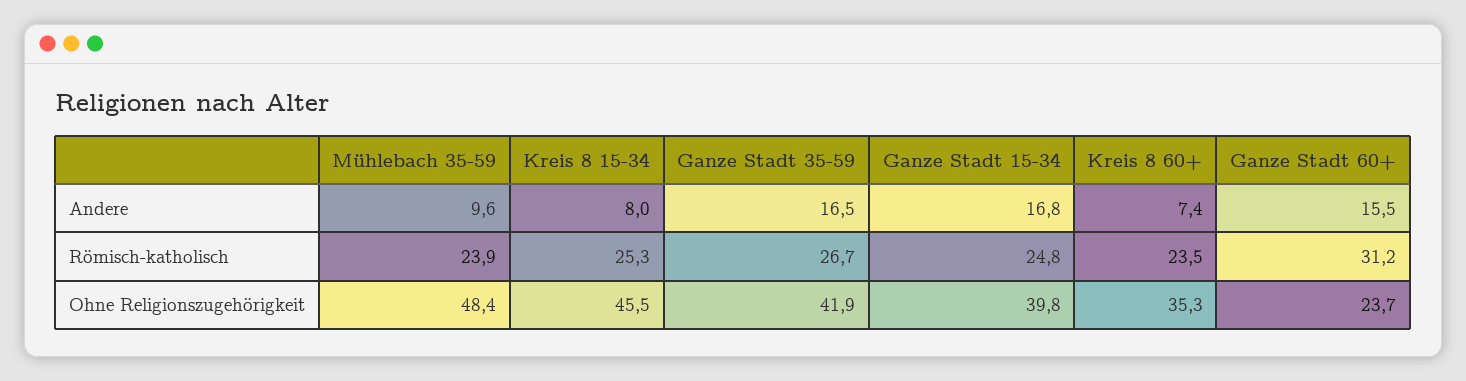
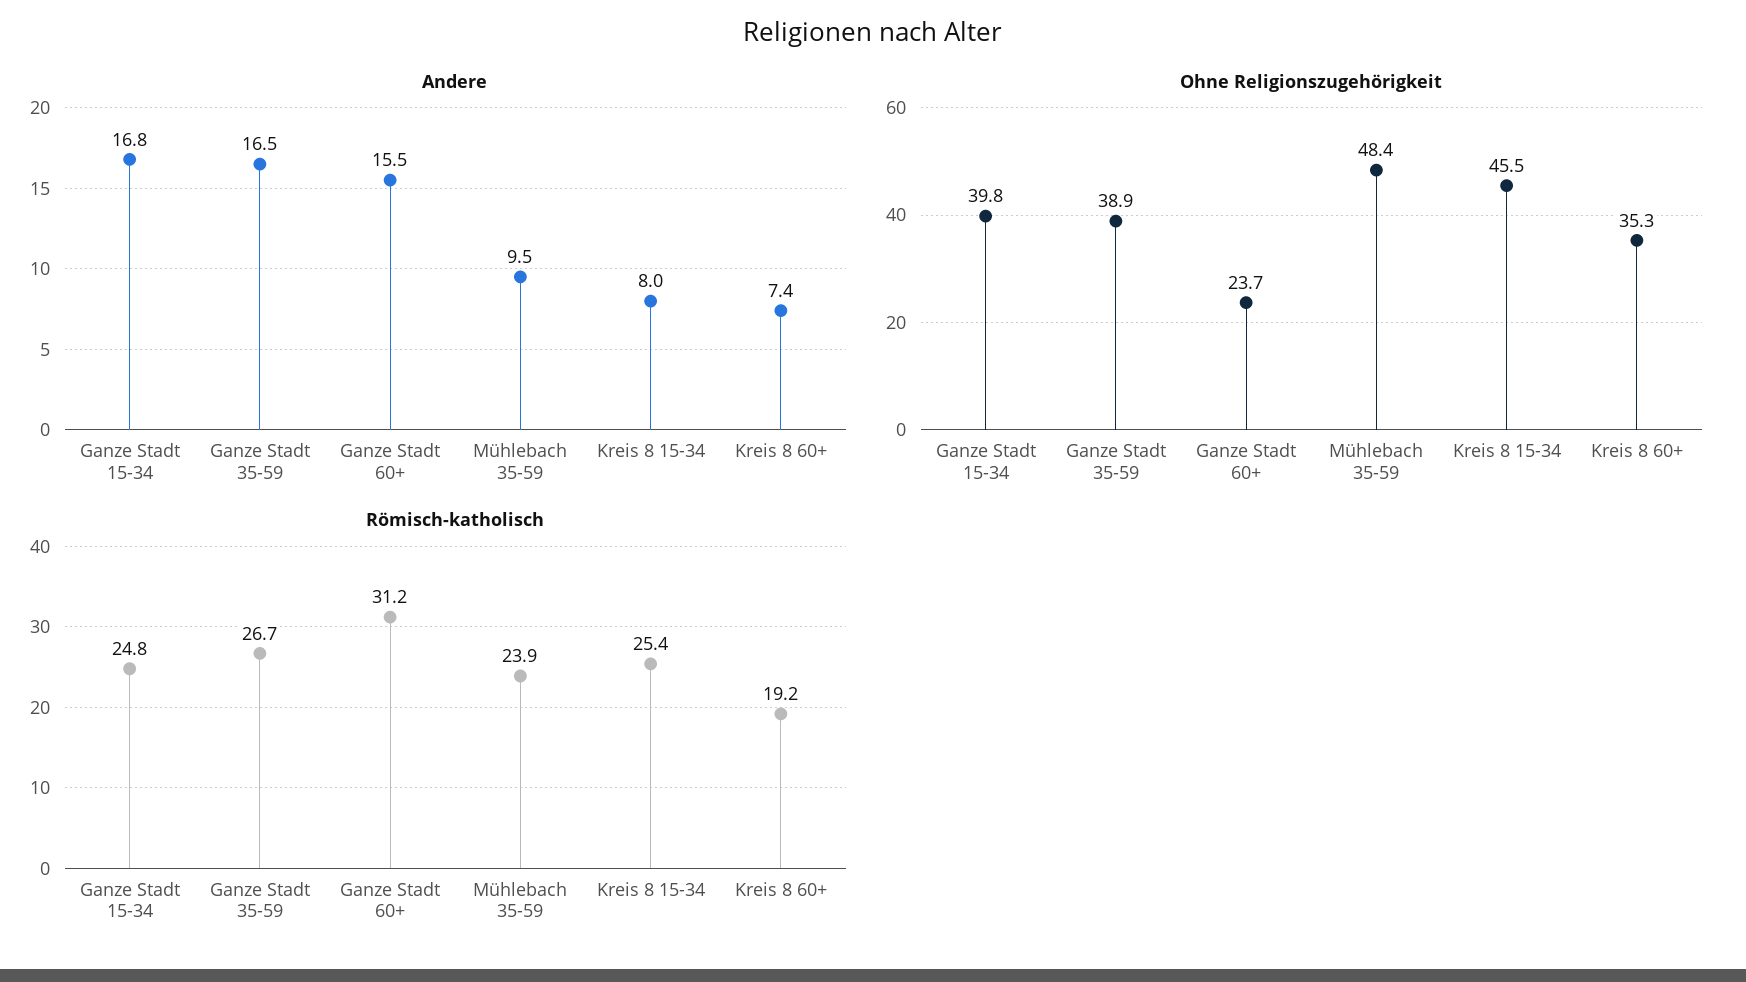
  {
    "Andere": {
-     "Mühlebach 35-59": 9.6,
+     "Mühlebach 35-59": 9.5,
      "Kreis 8 15-34": 8,
      "Ganze Stadt 35-59": 16.5,
      "Ganze Stadt 15-34": 16.8,
      "Kreis 8 60+": 7.4,
      "Ganze Stadt 60+": 15.5
    },
    "Römisch-katholisch": {
      "Mühlebach 35-59": 23.9,
-     "Kreis 8 15-34": 25.3,
+     "Kreis 8 15-34": 25.4,
      "Ganze Stadt 35-59": 26.7,
      "Ganze Stadt 15-34": 24.8,
-     "Kreis 8 60+": 23.5,
+     "Kreis 8 60+": 19.2,
      "Ganze Stadt 60+": 31.2
    },
    "Ohne Religionszugehörigkeit": {
      "Mühlebach 35-59": 48.4,
      "Kreis 8 15-34": 45.5,
-     "Ganze Stadt 35-59": 41.9,
+     "Ganze Stadt 35-59": 38.9,
      "Ganze Stadt 15-34": 39.8,
      "Kreis 8 60+": 35.3,
      "Ganze Stadt 60+": 23.7
    }
  }

